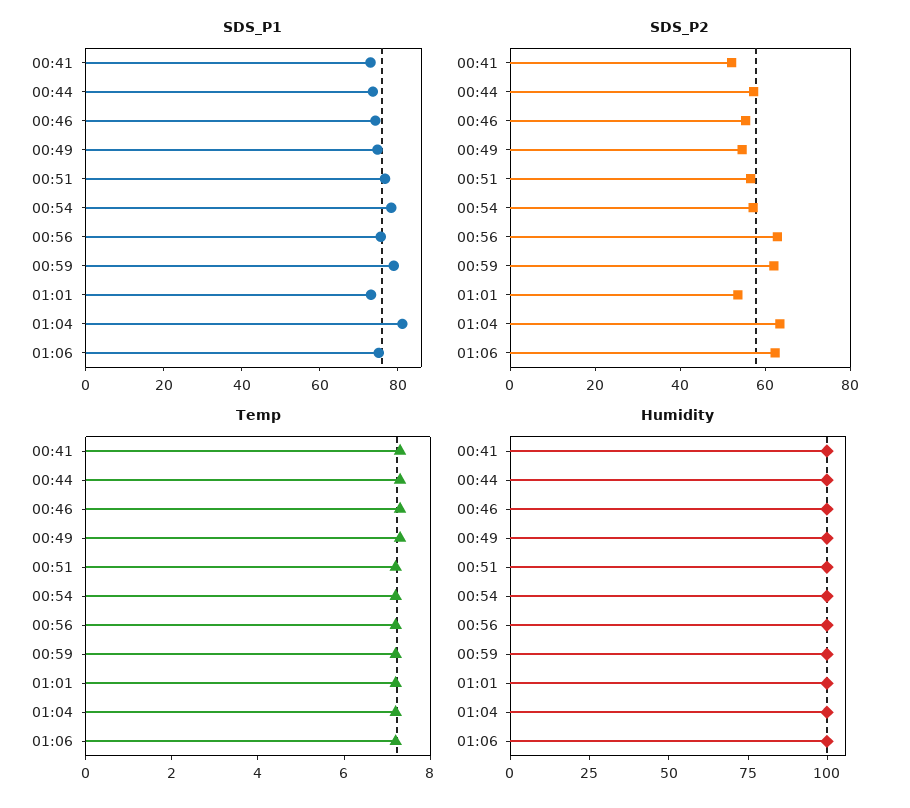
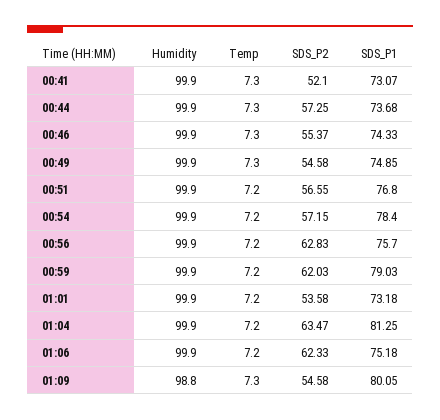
  {
    "SDS_P1": {
      "00:41": 73.07,
      "00:44": 73.68,
      "00:46": 74.33,
      "00:49": 74.85,
      "00:51": 76.8,
      "00:54": 78.4,
      "00:56": 75.7,
      "00:59": 79.03,
      "01:01": 73.18,
      "01:04": 81.25,
-     "01:06": 75.18
+     "01:06": 75.18,
+     "01:09": 80.05
    },
    "SDS_P2": {
      "00:41": 52.1,
      "00:44": 57.25,
      "00:46": 55.37,
      "00:49": 54.58,
      "00:51": 56.55,
      "00:54": 57.15,
      "00:56": 62.83,
      "00:59": 62.03,
      "01:01": 53.58,
      "01:04": 63.47,
-     "01:06": 62.33
+     "01:06": 62.33,
+     "01:09": 54.58
    },
    "Temp": {
      "00:41": 7.3,
      "00:44": 7.3,
      "00:46": 7.3,
      "00:49": 7.3,
      "00:51": 7.2,
      "00:54": 7.2,
      "00:56": 7.2,
      "00:59": 7.2,
      "01:01": 7.2,
      "01:04": 7.2,
-     "01:06": 7.2
+     "01:06": 7.2,
+     "01:09": 7.3
    },
    "Humidity": {
      "00:41": 99.9,
      "00:44": 99.9,
      "00:46": 99.9,
      "00:49": 99.9,
      "00:51": 99.9,
      "00:54": 99.9,
      "00:56": 99.9,
      "00:59": 99.9,
      "01:01": 99.9,
      "01:04": 99.9,
-     "01:06": 99.9
+     "01:06": 99.9,
+     "01:09": 98.8
    }
  }

